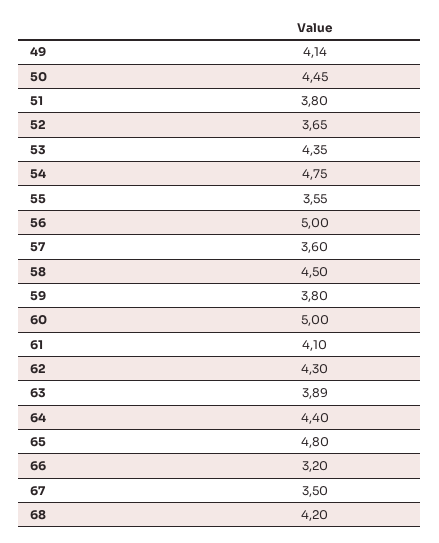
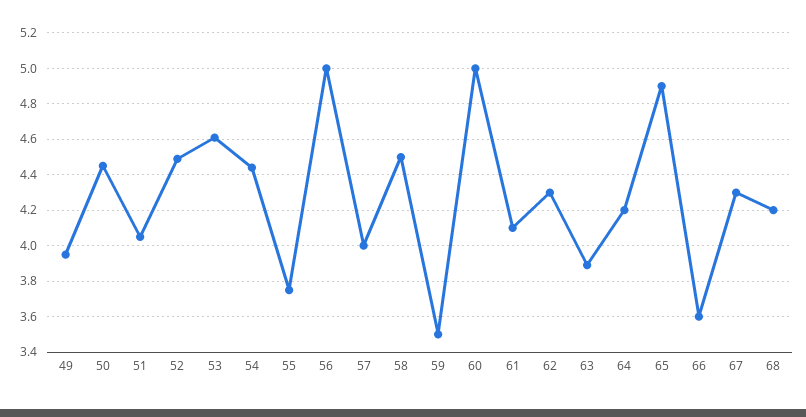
  {
-   "49": 4.14,
+   "49": 3.95,
    "50": 4.45,
-   "51": 3.8,
+   "51": 4.05,
-   "52": 3.65,
+   "52": 4.5,
-   "53": 4.35,
+   "53": 4.6,
-   "54": 4.75,
+   "54": 4.45,
-   "55": 3.55,
+   "55": 3.75,
    "56": 5,
-   "57": 3.6,
+   "57": 4,
    "58": 4.5,
-   "59": 3.8,
+   "59": 3.5,
    "60": 5,
    "61": 4.1,
    "62": 4.3,
    "63": 3.89,
-   "64": 4.4,
+   "64": 4.2,
-   "65": 4.8,
+   "65": 4.9,
-   "66": 3.2,
+   "66": 3.6,
-   "67": 3.5,
+   "67": 4.3,
    "68": 4.2
  }

